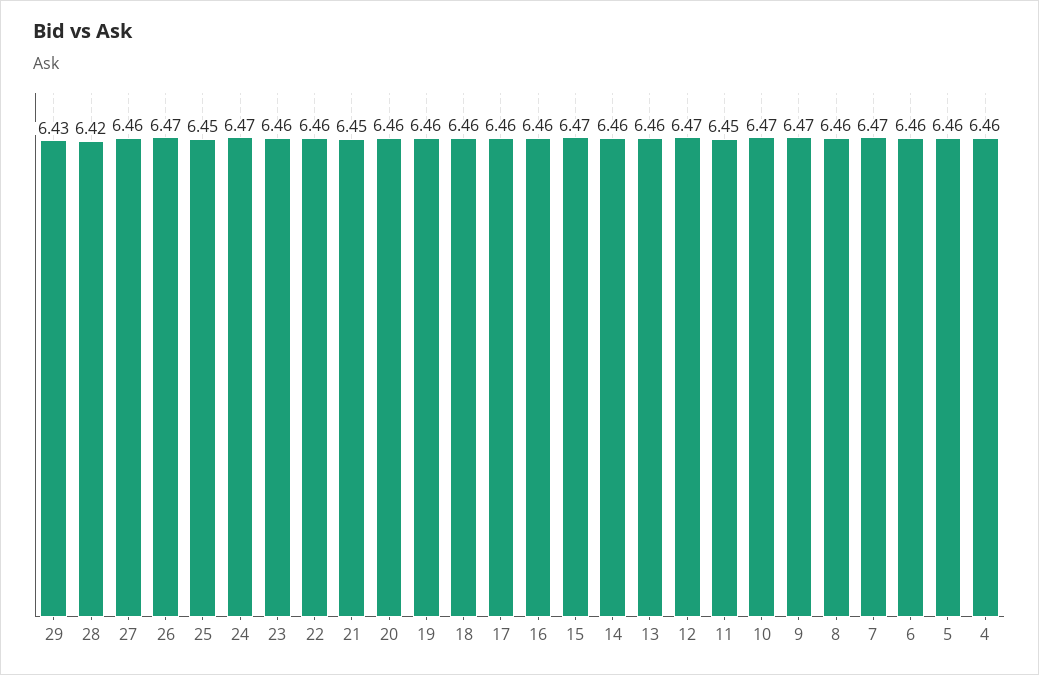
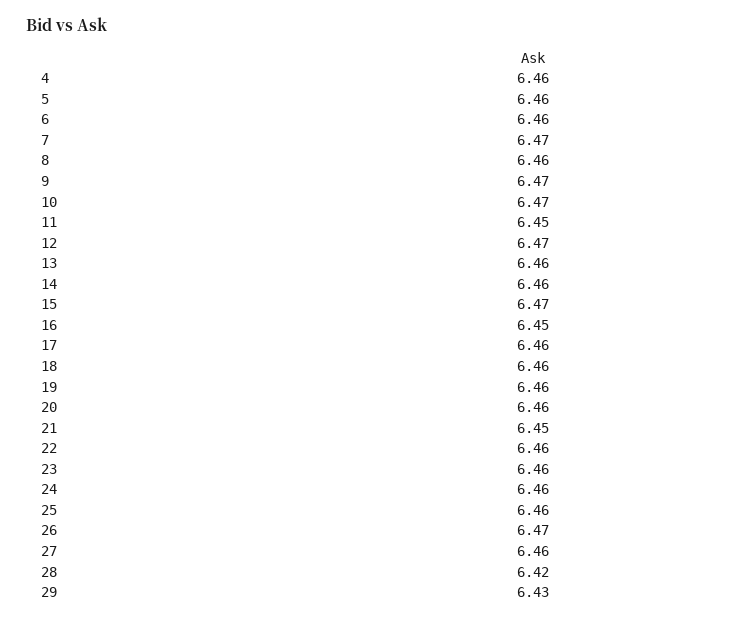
  {
    "29": 6.43,
    "28": 6.42,
    "27": 6.46,
    "26": 6.47,
-   "25": 6.45,
+   "25": 6.46,
-   "24": 6.47,
+   "24": 6.46,
    "23": 6.46,
    "22": 6.46,
    "21": 6.45,
    "20": 6.46,
    "19": 6.46,
    "18": 6.46,
    "17": 6.46,
-   "16": 6.46,
+   "16": 6.45,
    "15": 6.47,
    "14": 6.46,
    "13": 6.46,
    "12": 6.47,
    "11": 6.45,
    "10": 6.47,
    "9": 6.47,
    "8": 6.46,
    "7": 6.47,
    "6": 6.46,
    "5": 6.46,
    "4": 6.46
  }

